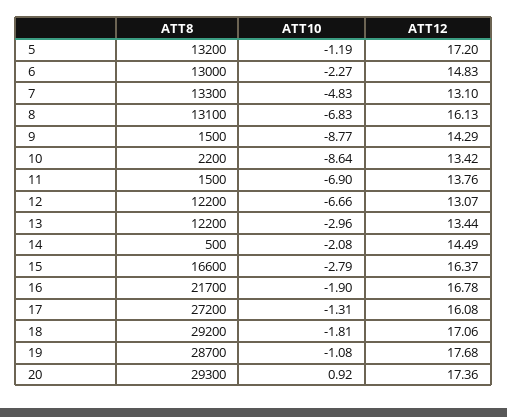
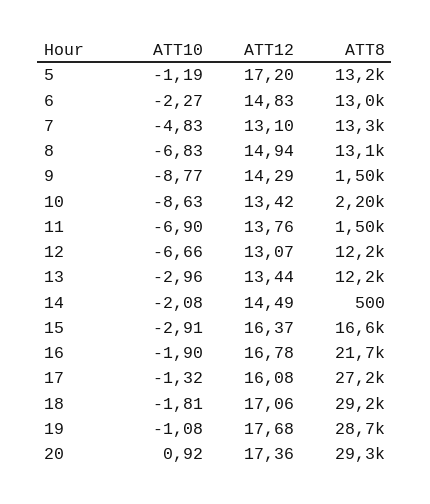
  {
    "ATT8": {
      "5": 13200,
      "6": 13000,
      "7": 13300,
      "8": 13100,
      "9": 1500,
      "10": 2200,
      "11": 1500,
      "12": 12200,
      "13": 12200,
      "14": 500,
      "15": 16600,
      "16": 21700,
      "17": 27200,
      "18": 29200,
      "19": 28700,
      "20": 29300
    },
    "ATT10": {
      "5": -1.19,
      "6": -2.27,
      "7": -4.83,
      "8": -6.83,
      "9": -8.77,
-     "10": -8.64,
+     "10": -8.63,
      "11": -6.9,
      "12": -6.66,
      "13": -2.96,
      "14": -2.08,
-     "15": -2.79,
+     "15": -2.91,
      "16": -1.9,
-     "17": -1.31,
+     "17": -1.32,
      "18": -1.81,
      "19": -1.08,
      "20": 0.92
    },
    "ATT12": {
      "5": 17.2,
      "6": 14.83,
      "7": 13.1,
-     "8": 16.13,
+     "8": 14.94,
      "9": 14.29,
      "10": 13.42,
      "11": 13.76,
      "12": 13.07,
      "13": 13.44,
      "14": 14.49,
      "15": 16.37,
      "16": 16.78,
      "17": 16.08,
      "18": 17.06,
      "19": 17.68,
      "20": 17.36
    }
  }

